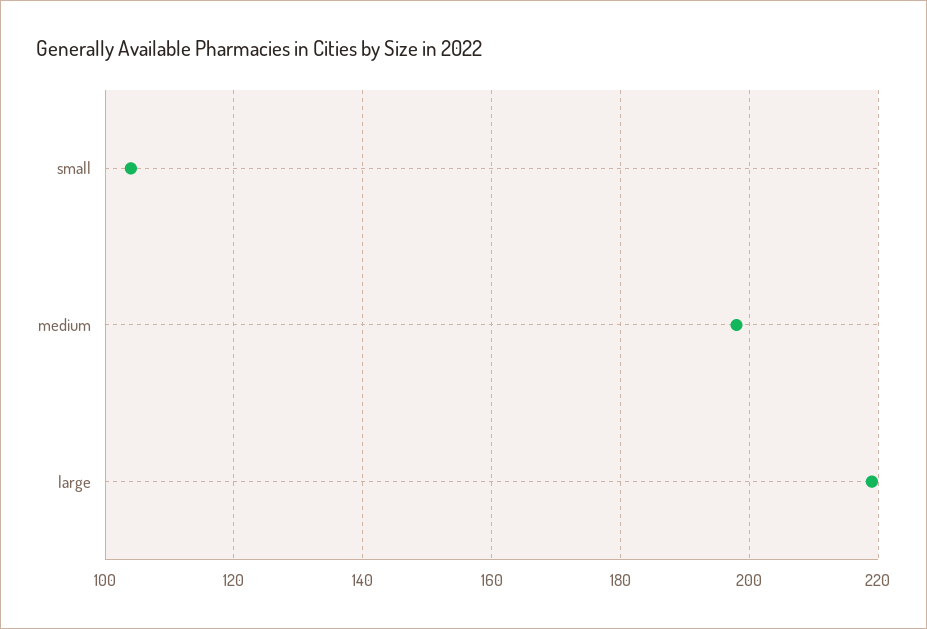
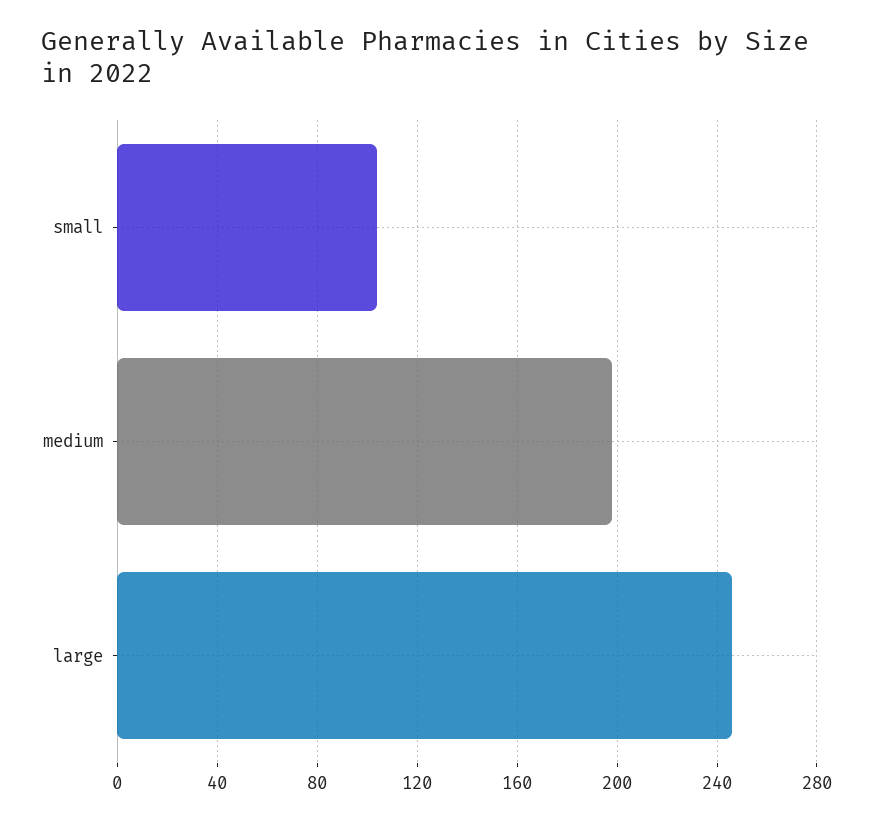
  {
    "small": 105,
    "medium": 200,
-   "large": 220
+   "large": 245
  }

